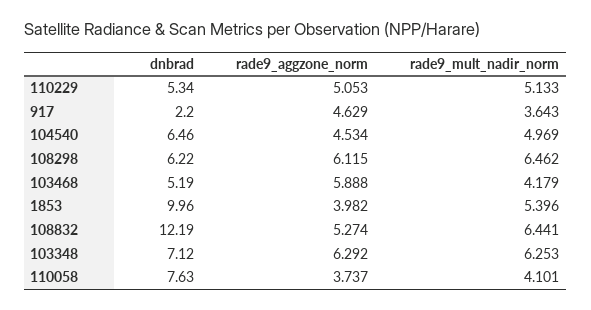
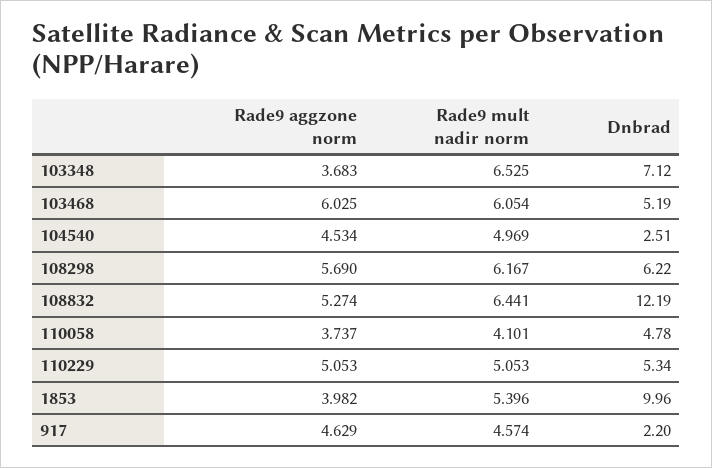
  {
    "dnbrad": {
      "110229": 5.34,
      "917": 2.2,
-     "104540": 6.46,
+     "104540": 2.51,
      "108298": 6.22,
      "103468": 5.19,
      "1853": 9.96,
      "108832": 12.19,
      "103348": 7.12,
-     "110058": 7.63
+     "110058": 4.78
    },
    "rade9_aggzone_norm": {
      "110229": 5.053,
      "917": 4.629,
      "104540": 4.534,
-     "108298": 6.115,
+     "108298": 5.69,
-     "103468": 5.888,
+     "103468": 6.025,
      "1853": 3.982,
      "108832": 5.274,
-     "103348": 6.292,
+     "103348": 3.683,
      "110058": 3.737
    },
    "rade9_mult_nadir_norm": {
-     "110229": 5.133,
+     "110229": 5.053,
-     "917": 3.643,
+     "917": 4.574,
      "104540": 4.969,
-     "108298": 6.462,
+     "108298": 6.167,
-     "103468": 4.179,
+     "103468": 6.054,
      "1853": 5.396,
      "108832": 6.441,
-     "103348": 6.253,
+     "103348": 6.525,
      "110058": 4.101
    }
  }

